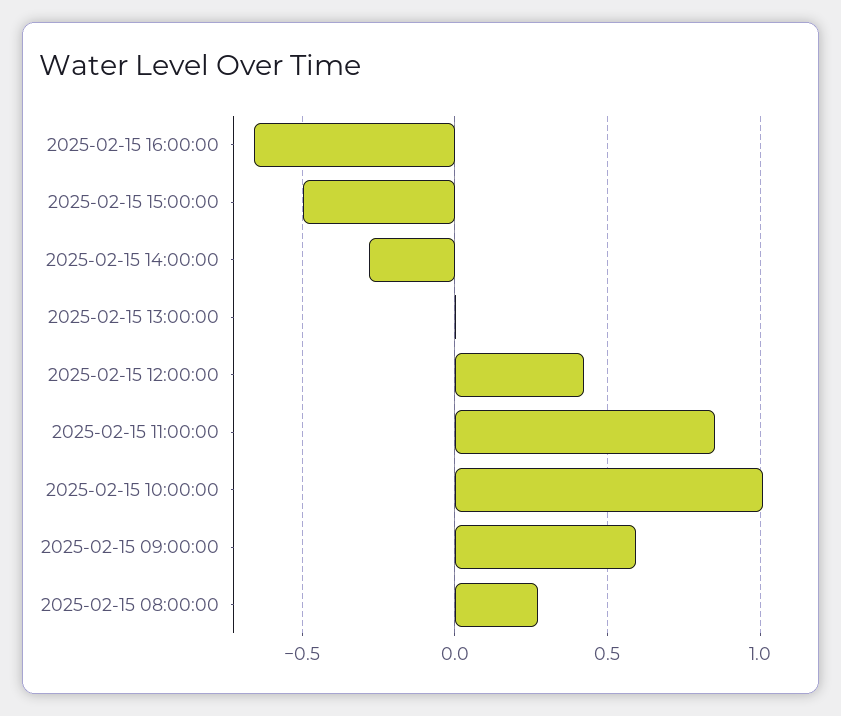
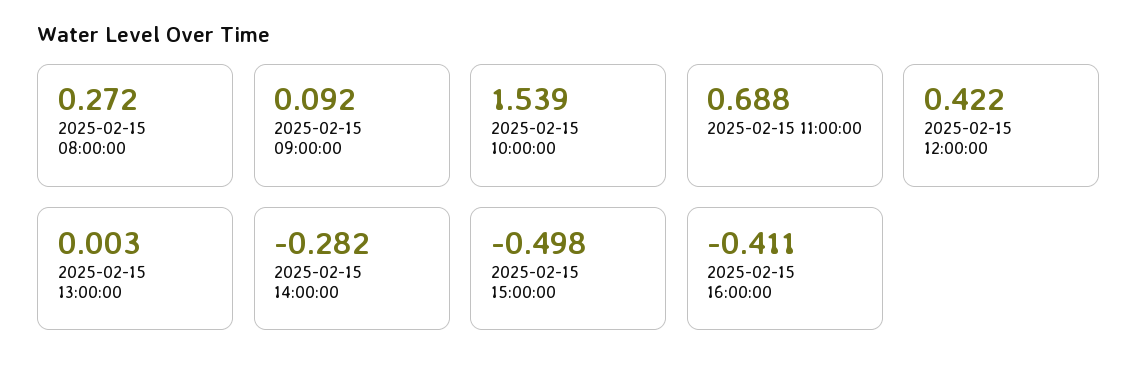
  {
-   "2025-02-15 16:00:00": -0.65,
+   "2025-02-15 16:00:00": -0.411,
    "2025-02-15 15:00:00": -0.498,
    "2025-02-15 14:00:00": -0.282,
    "2025-02-15 13:00:00": 0.003,
    "2025-02-15 12:00:00": 0.422,
-   "2025-02-15 11:00:00": 0.85,
+   "2025-02-15 11:00:00": 0.688,
-   "2025-02-15 10:00:00": 1,
+   "2025-02-15 10:00:00": 1.539,
-   "2025-02-15 09:00:00": 0.6,
+   "2025-02-15 09:00:00": 0.092,
    "2025-02-15 08:00:00": 0.272
  }

